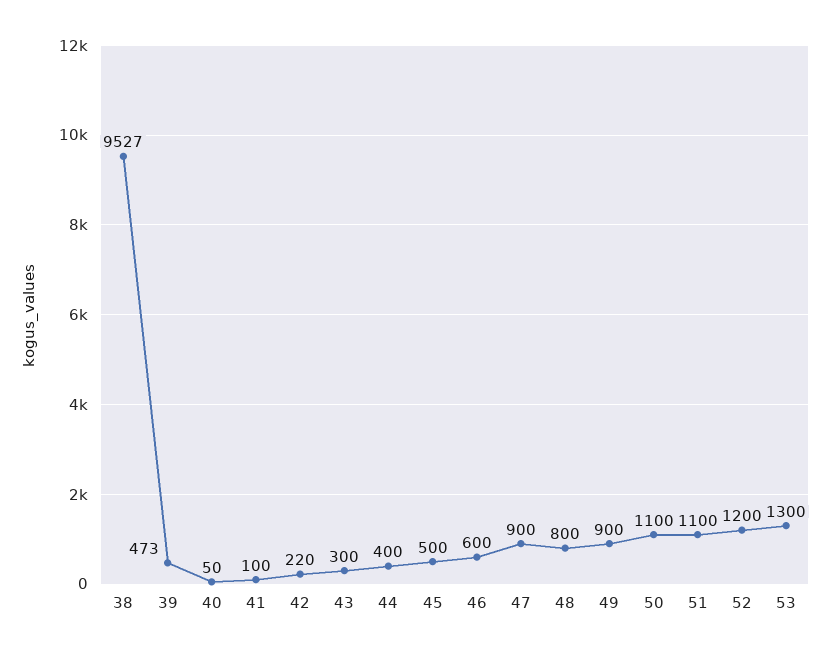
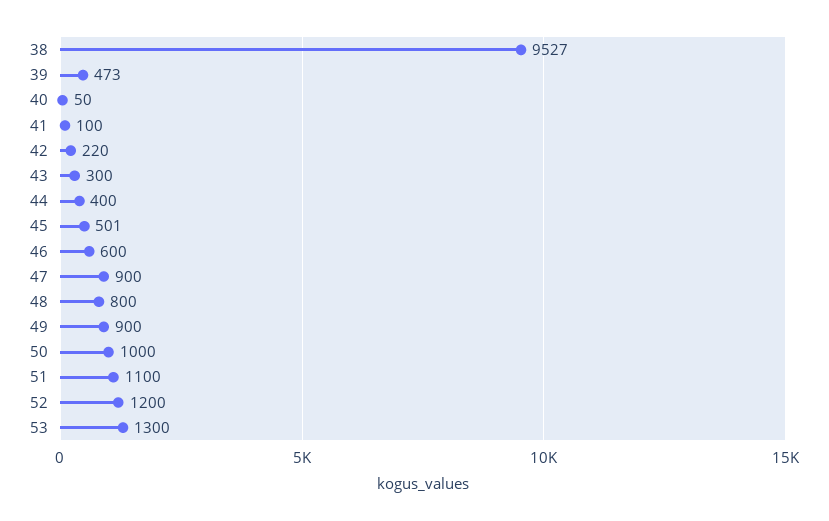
  {
    "38": 9527,
    "39": 473,
    "40": 50,
    "41": 100,
    "42": 220,
    "43": 300,
    "44": 400,
-   "45": 500,
+   "45": 501,
    "46": 600,
    "47": 900,
    "48": 800,
    "49": 900,
-   "50": 1100,
+   "50": 1000,
    "51": 1100,
    "52": 1200,
    "53": 1300
  }

